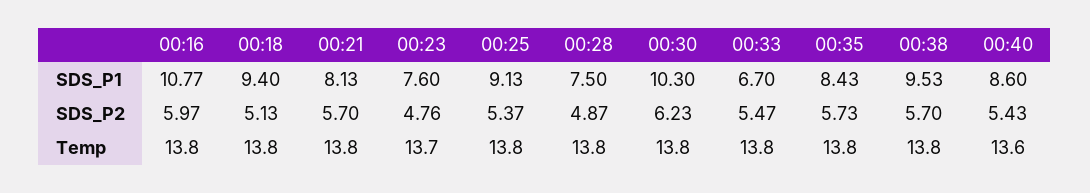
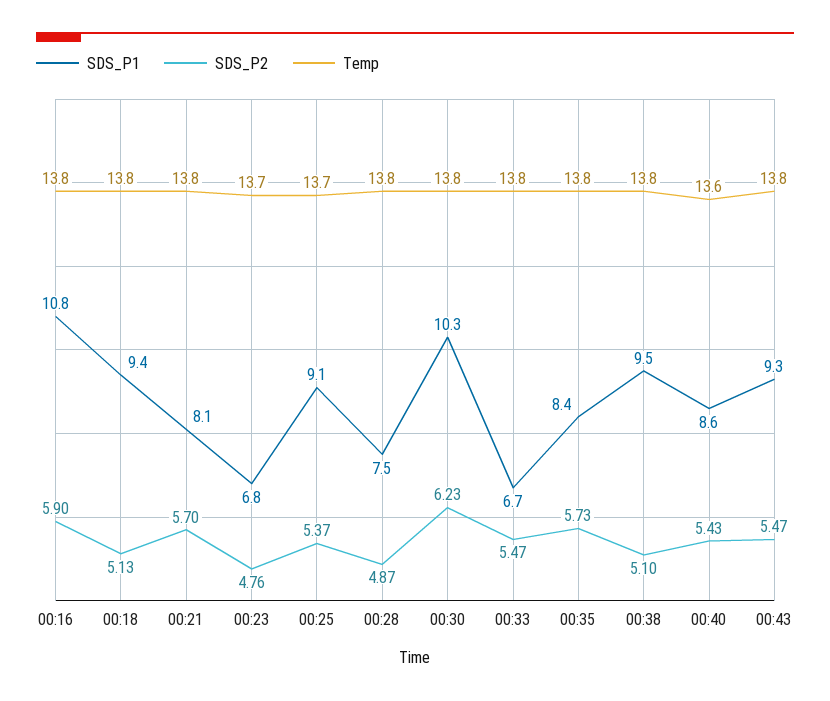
  {
    "SDS_P1": {
      "00:16": 10.77,
      "00:18": 9.4,
      "00:21": 8.13,
-     "00:23": 7.6,
+     "00:23": 6.8,
      "00:25": 9.13,
      "00:28": 7.5,
      "00:30": 10.3,
      "00:33": 6.7,
      "00:35": 8.43,
      "00:38": 9.53,
-     "00:40": 8.6
+     "00:40": 8.6,
+     "00:43": 9.3
    },
    "SDS_P2": {
-     "00:16": 5.97,
+     "00:16": 5.9,
      "00:18": 5.13,
      "00:21": 5.7,
      "00:23": 4.76,
      "00:25": 5.37,
      "00:28": 4.87,
      "00:30": 6.23,
      "00:33": 5.47,
      "00:35": 5.73,
-     "00:38": 5.7,
+     "00:38": 5.1,
-     "00:40": 5.43
+     "00:40": 5.43,
+     "00:43": 5.47
    },
    "Temp": {
      "00:16": 13.8,
      "00:18": 13.8,
      "00:21": 13.8,
      "00:23": 13.7,
-     "00:25": 13.8,
+     "00:25": 13.7,
      "00:28": 13.8,
      "00:30": 13.8,
      "00:33": 13.8,
      "00:35": 13.8,
      "00:38": 13.8,
-     "00:40": 13.6
+     "00:40": 13.6,
+     "00:43": 13.8
    }
  }

